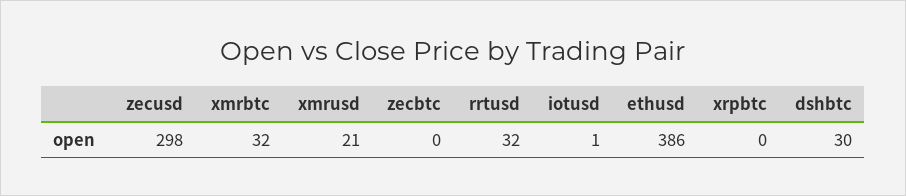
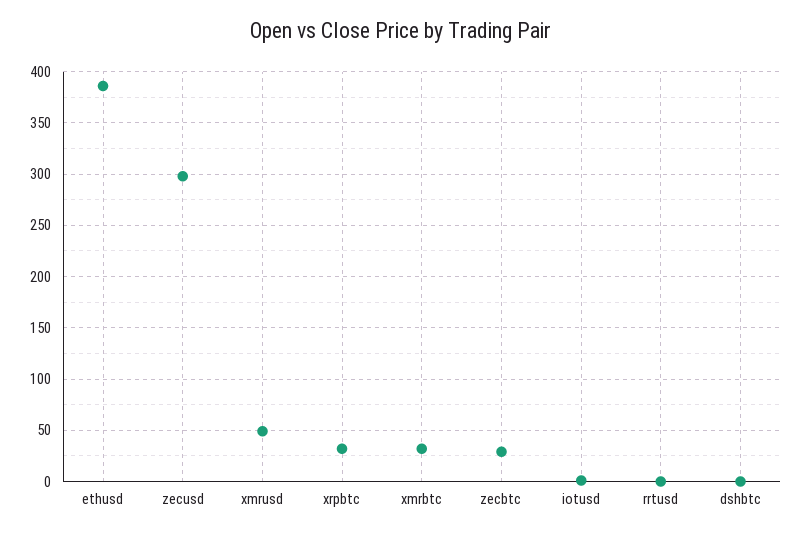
  {
    "zecusd": 298,
    "xmrbtc": 32,
-   "xmrusd": 21,
+   "xmrusd": 50,
-   "zecbtc": 0,
+   "zecbtc": 30,
-   "rrtusd": 32,
+   "rrtusd": 0,
    "iotusd": 1,
    "ethusd": 386,
-   "xrpbtc": 0,
+   "xrpbtc": 30,
-   "dshbtc": 30
+   "dshbtc": 0
  }

